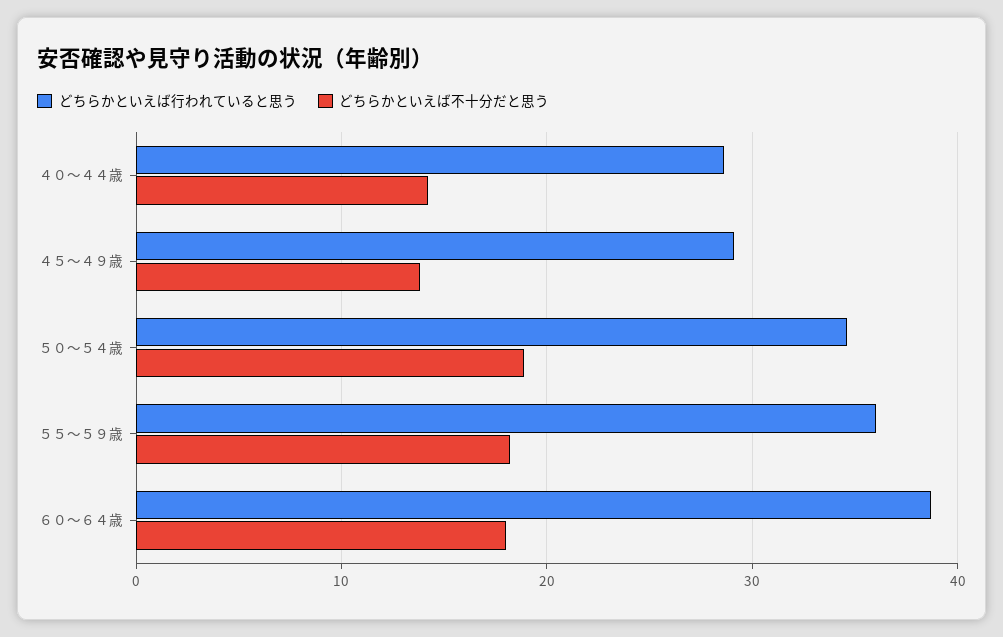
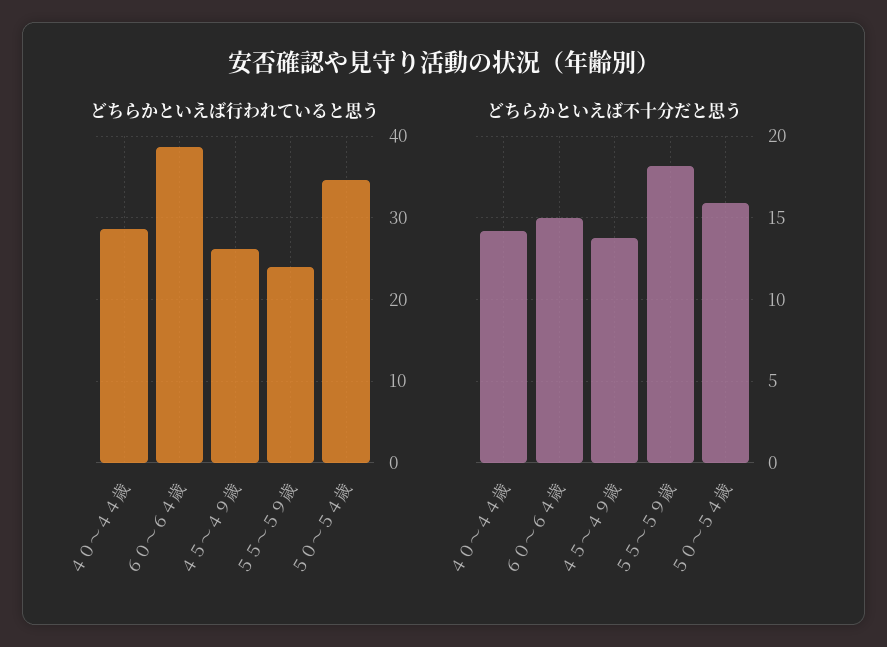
  {
    "どちらかといえば行われていると思う": {
      "４０～４４歳": 29,
-     "４５～４９歳": 29,
+     "４５～４９歳": 26,
      "５０～５４歳": 35,
-     "５５～５９歳": 36,
+     "５５～５９歳": 24,
      "６０～６４歳": 39
    },
    "どちらかといえば不十分だと思う": {
      "４０～４４歳": 14,
      "４５～４９歳": 14,
-     "５０～５４歳": 19,
+     "５０～５４歳": 16,
      "５５～５９歳": 18,
-     "６０～６４歳": 18
+     "６０～６４歳": 15
    }
  }

